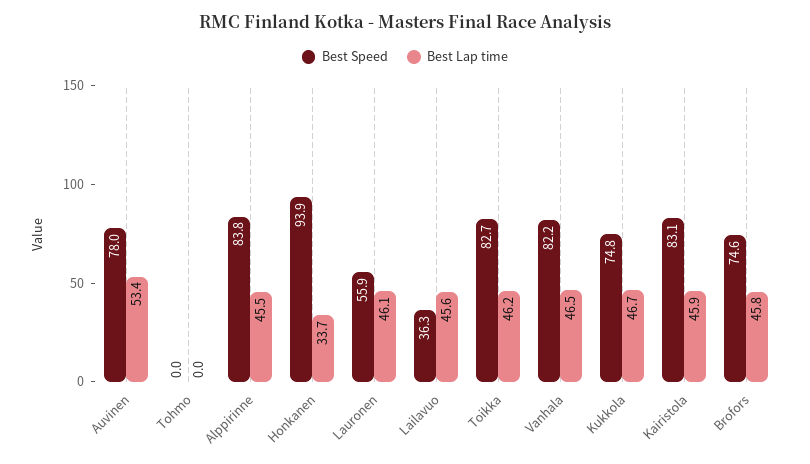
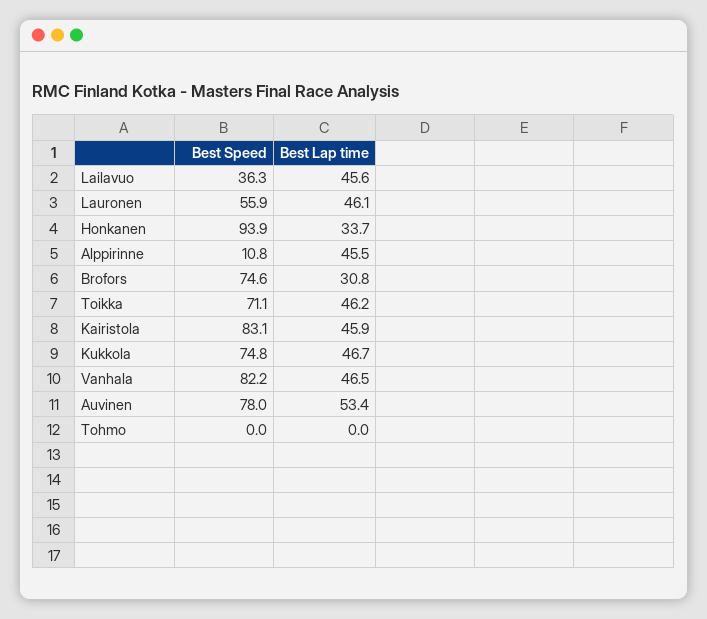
  {
    "Best Speed": {
      "Auvinen": 78,
      "Tohmo": 0,
-     "Alppirinne": 83.8,
+     "Alppirinne": 10.8,
      "Honkanen": 93.9,
      "Lauronen": 55.9,
      "Lailavuo": 36.3,
-     "Toikka": 82.7,
+     "Toikka": 71.1,
      "Vanhala": 82.2,
      "Kukkola": 74.8,
      "Kairistola": 83.1,
      "Brofors": 74.6
    },
    "Best Lap time": {
      "Auvinen": 53.4,
      "Tohmo": 0,
      "Alppirinne": 45.5,
      "Honkanen": 33.7,
      "Lauronen": 46.1,
      "Lailavuo": 45.6,
      "Toikka": 46.2,
      "Vanhala": 46.5,
      "Kukkola": 46.7,
      "Kairistola": 45.9,
-     "Brofors": 45.8
+     "Brofors": 30.8
    }
  }

